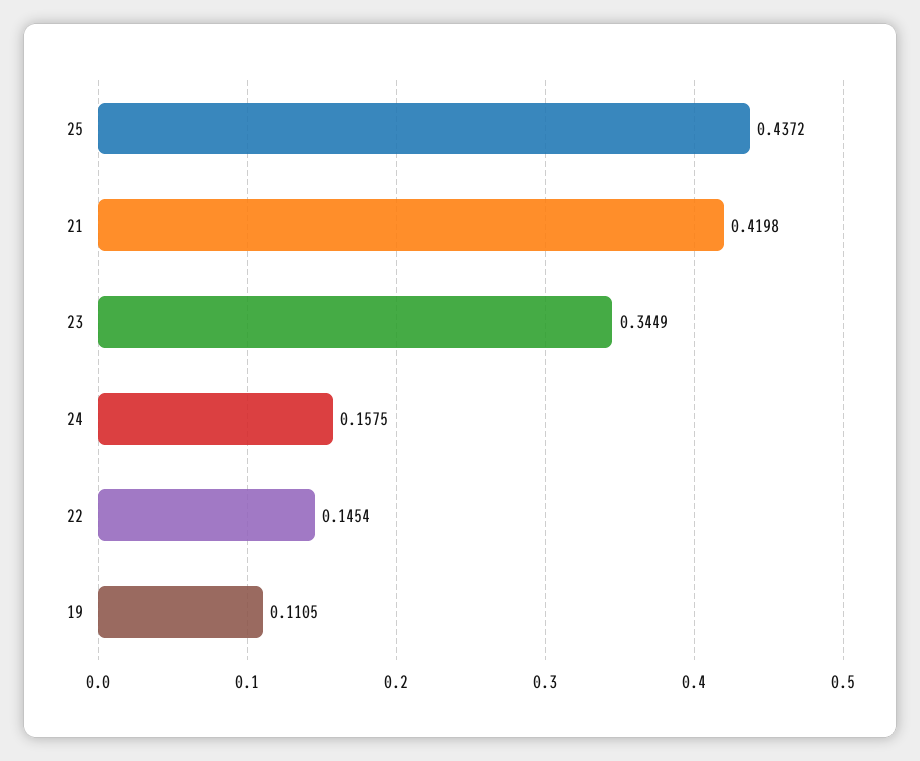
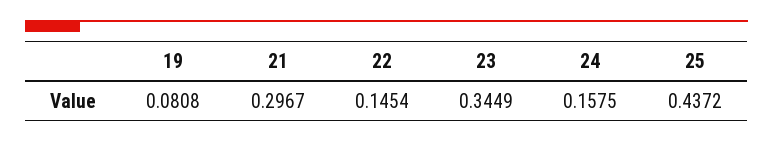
  {
    "25": 0.4372,
-   "21": 0.4198,
+   "21": 0.2967,
    "23": 0.3449,
    "24": 0.1575,
    "22": 0.1454,
-   "19": 0.1105
+   "19": 0.0808
  }

